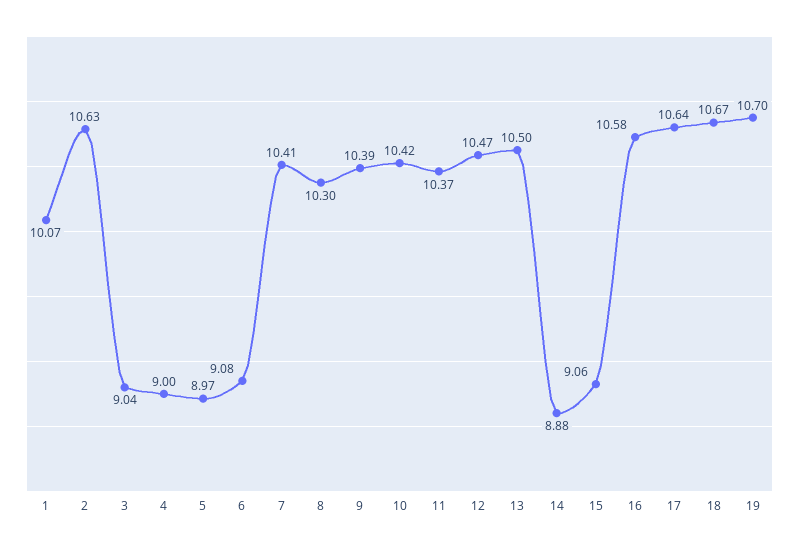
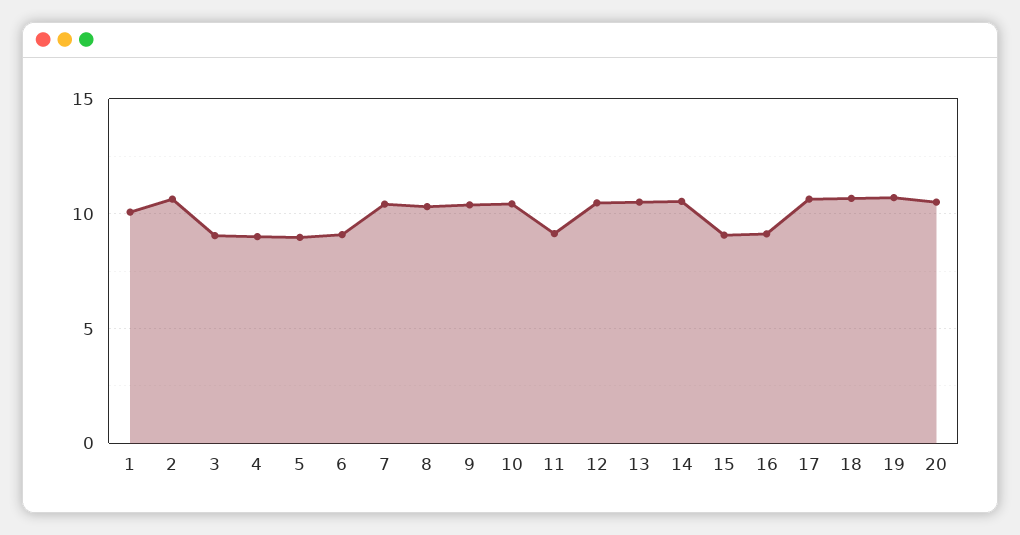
  {
    "1": 10.07,
    "2": 10.63,
    "3": 9.04,
    "4": 9,
    "5": 8.97,
    "6": 9.08,
    "7": 10.41,
    "8": 10.3,
    "9": 10.39,
    "10": 10.42,
-   "11": 10.37,
+   "11": 9,
    "12": 10.47,
    "13": 10.5,
-   "14": 8.88,
+   "14": 10.5,
    "15": 9.06,
-   "16": 10.58,
+   "16": 9,
    "17": 10.64,
    "18": 10.67,
-   "19": 10.7
+   "19": 10.7,
+   "20": 10.5
  }

